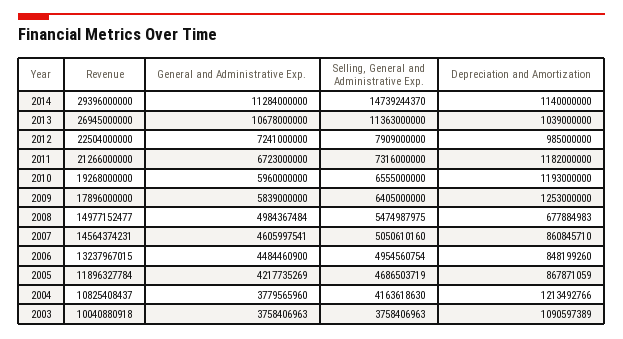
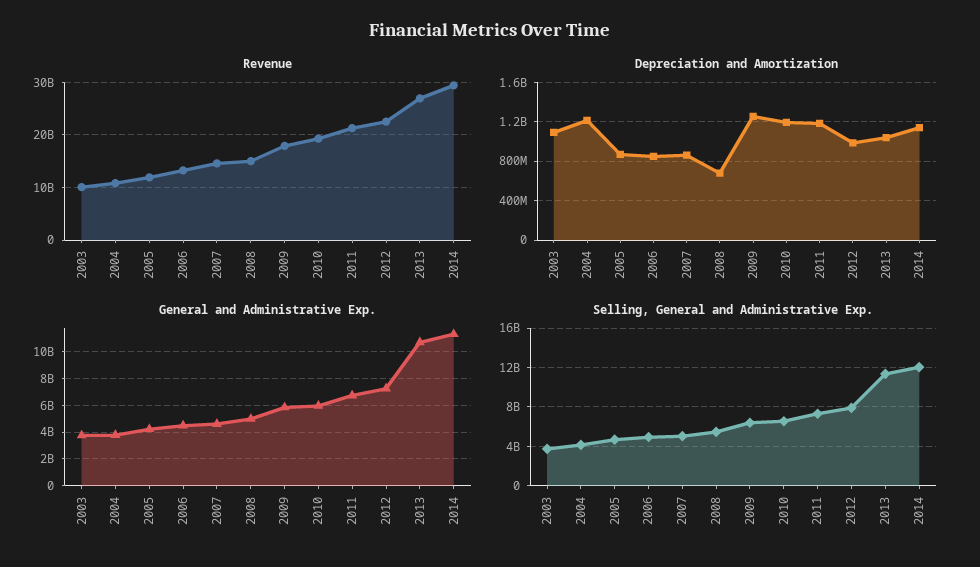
  {
    "Revenue": {
      "2014": 29396000000,
      "2013": 26945000000,
      "2012": 22504000000,
      "2011": 21266000000,
      "2010": 19268000000,
      "2009": 17896000000,
      "2008": 14977152477,
      "2007": 14564374231,
      "2006": 13237967015,
      "2005": 11896327784,
      "2004": 10825408437,
      "2003": 10040880918
    },
    "General and Administrative Exp.": {
      "2014": 11284000000,
      "2013": 10678000000,
      "2012": 7241000000,
      "2011": 6723000000,
      "2010": 5960000000,
      "2009": 5839000000,
      "2008": 4984367484,
      "2007": 4605997541,
      "2006": 4484460900,
      "2005": 4217735269,
      "2004": 3779565960,
      "2003": 3758406963
    },
    "Selling, General and Administrative Exp.": {
-     "2014": 14739244370,
+     "2014": 12000000000,
      "2013": 11363000000,
      "2012": 7909000000,
      "2011": 7316000000,
      "2010": 6555000000,
      "2009": 6405000000,
      "2008": 5474987975,
      "2007": 5050610160,
      "2006": 4954560754,
      "2005": 4686503719,
      "2004": 4163618630,
      "2003": 3758406963
    },
    "Depreciation and Amortization": {
      "2014": 1140000000,
      "2013": 1039000000,
      "2012": 985000000,
      "2011": 1182000000,
      "2010": 1193000000,
      "2009": 1253000000,
      "2008": 677884983,
      "2007": 860845710,
      "2006": 848199260,
      "2005": 867871059,
      "2004": 1213492766,
      "2003": 1090597389
    }
  }

